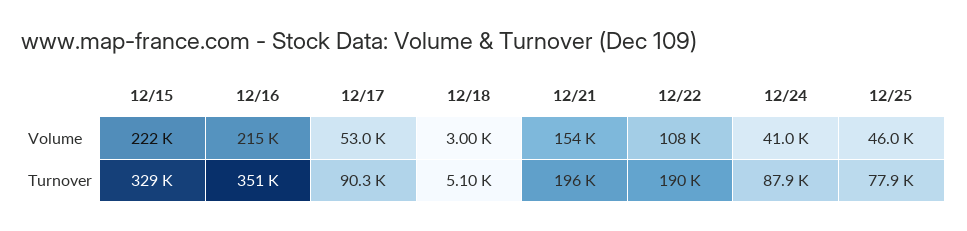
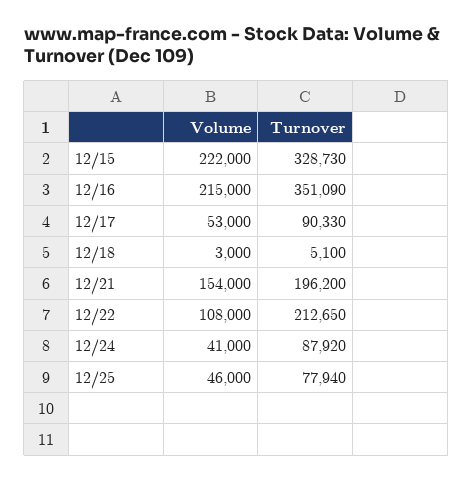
  {
    "12/15": {
      "Volume": 222000,
      "Turnover": 328730
    },
    "12/16": {
      "Volume": 215000,
      "Turnover": 351090
    },
    "12/17": {
      "Volume": 53000,
      "Turnover": 90330
    },
    "12/18": {
      "Volume": 3000,
      "Turnover": 5100
    },
    "12/21": {
      "Volume": 154000,
      "Turnover": 196200
    },
    "12/22": {
      "Volume": 108000,
-     "Turnover": 190000
+     "Turnover": 212650
    },
    "12/24": {
      "Volume": 41000,
      "Turnover": 87920
    },
    "12/25": {
      "Volume": 46000,
      "Turnover": 77940
    }
  }

